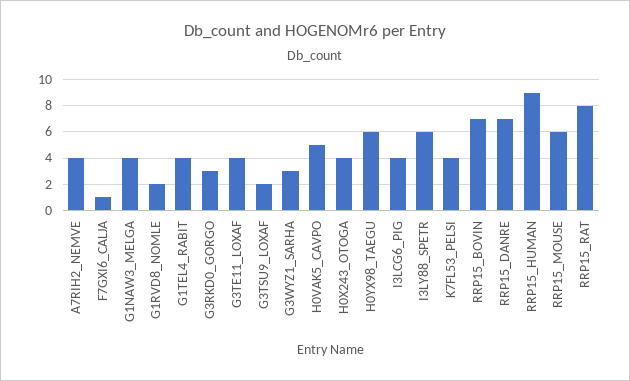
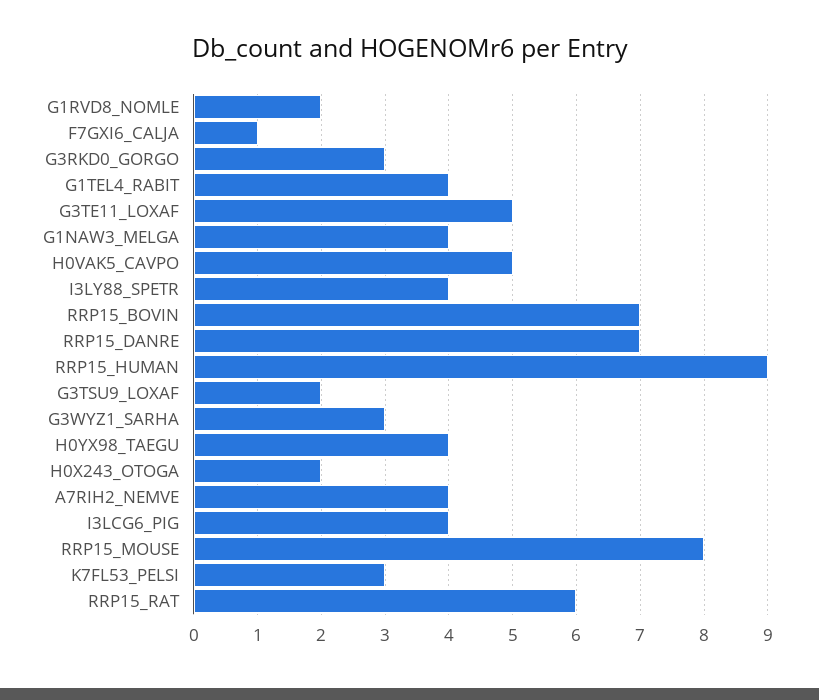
  {
    "A7RIH2_NEMVE": 4,
    "F7GXI6_CALJA": 1,
    "G1NAW3_MELGA": 4,
    "G1RVD8_NOMLE": 2,
    "G1TEL4_RABIT": 4,
    "G3RKD0_GORGO": 3,
-   "G3TE11_LOXAF": 4,
+   "G3TE11_LOXAF": 5,
    "G3TSU9_LOXAF": 2,
    "G3WYZ1_SARHA": 3,
    "H0VAK5_CAVPO": 5,
-   "H0X243_OTOGA": 4,
+   "H0X243_OTOGA": 2,
-   "H0YX98_TAEGU": 6,
+   "H0YX98_TAEGU": 4,
    "I3LCG6_PIG": 4,
-   "I3LY88_SPETR": 6,
+   "I3LY88_SPETR": 4,
-   "K7FL53_PELSI": 4,
+   "K7FL53_PELSI": 3,
    "RRP15_BOVIN": 7,
    "RRP15_DANRE": 7,
    "RRP15_HUMAN": 9,
-   "RRP15_MOUSE": 6,
+   "RRP15_MOUSE": 8,
-   "RRP15_RAT": 8
+   "RRP15_RAT": 6
  }

